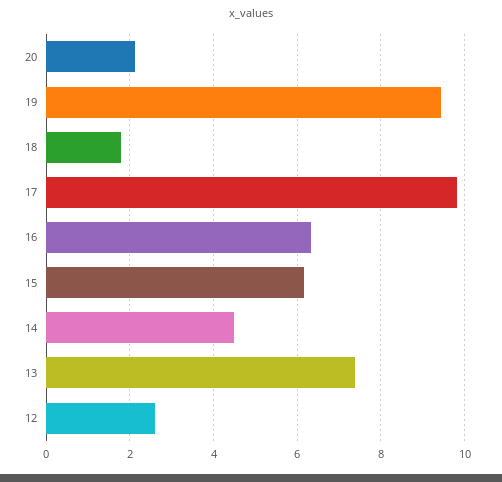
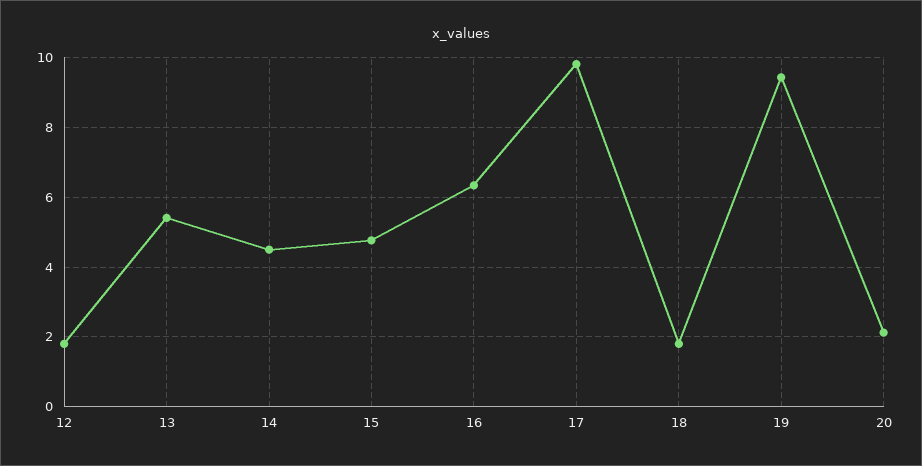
  {
    "20": 2.2,
    "19": 9.4,
    "18": 1.8,
    "17": 9.8,
    "16": 6.4,
-   "15": 6.2,
+   "15": 4.8,
    "14": 4.6,
-   "13": 7.4,
+   "13": 5.4,
-   "12": 2.6
+   "12": 1.8
  }

